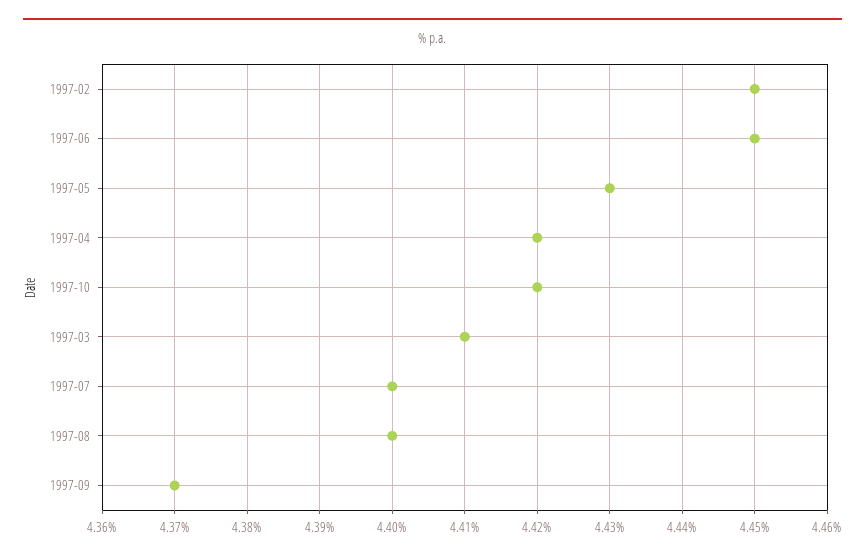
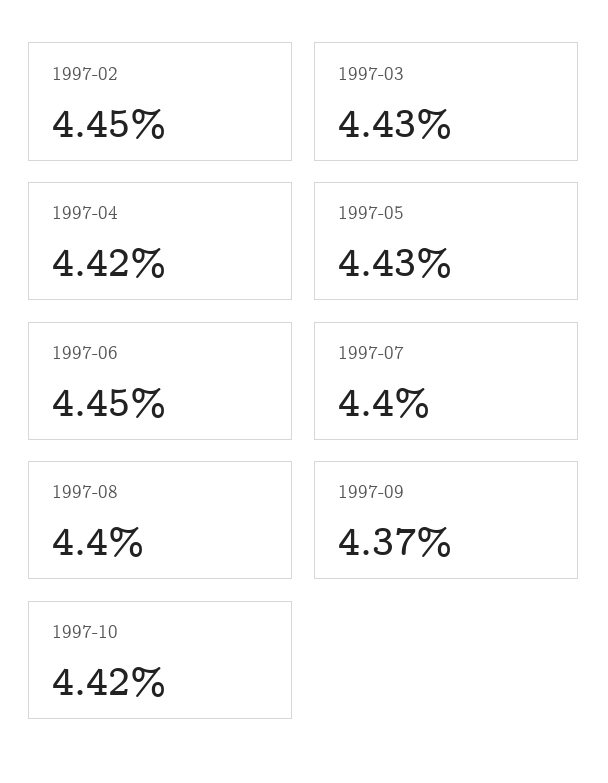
  {
    "1997-02": 4.45,
    "1997-06": 4.45,
    "1997-05": 4.43,
    "1997-04": 4.42,
    "1997-10": 4.42,
-   "1997-03": 4.41,
+   "1997-03": 4.43,
    "1997-07": 4.4,
    "1997-08": 4.4,
    "1997-09": 4.37
  }

